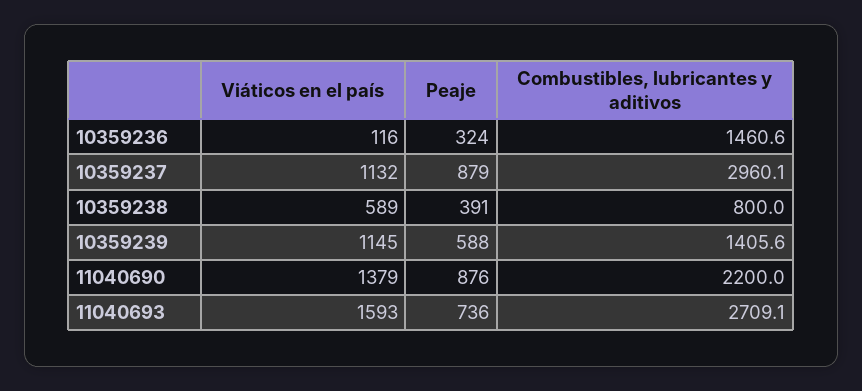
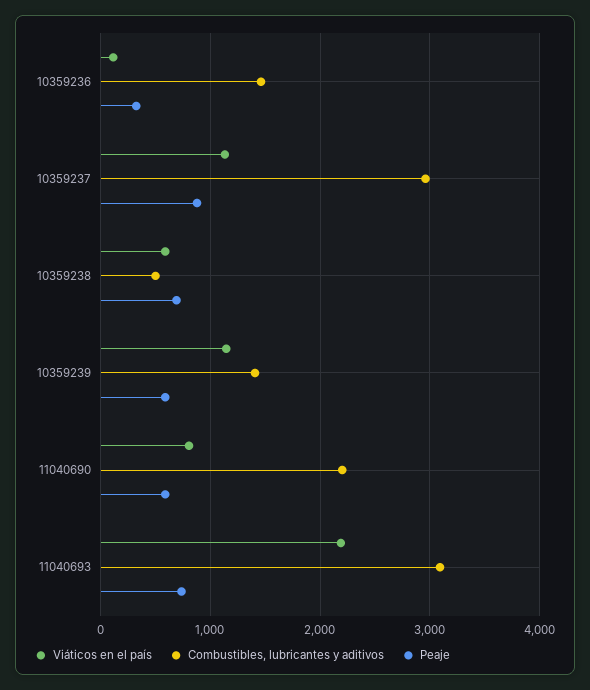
  {
    "Viáticos en el país": {
      "10359236": 116,
      "10359237": 1132,
      "10359238": 589,
      "10359239": 1145,
-     "11040690": 1379,
+     "11040690": 800,
-     "11040693": 1593
+     "11040693": 2200
    },
    "Peaje": {
      "10359236": 324,
      "10359237": 879,
-     "10359238": 391,
+     "10359238": 700,
      "10359239": 588,
-     "11040690": 876,
+     "11040690": 600,
      "11040693": 736
    },
    "Combustibles, lubricantes y aditivos": {
      "10359236": 1460.6,
      "10359237": 2960.1,
-     "10359238": 800,
+     "10359238": 500,
      "10359239": 1405.6,
      "11040690": 2200,
-     "11040693": 2709.1
+     "11040693": 3100
    }
  }

